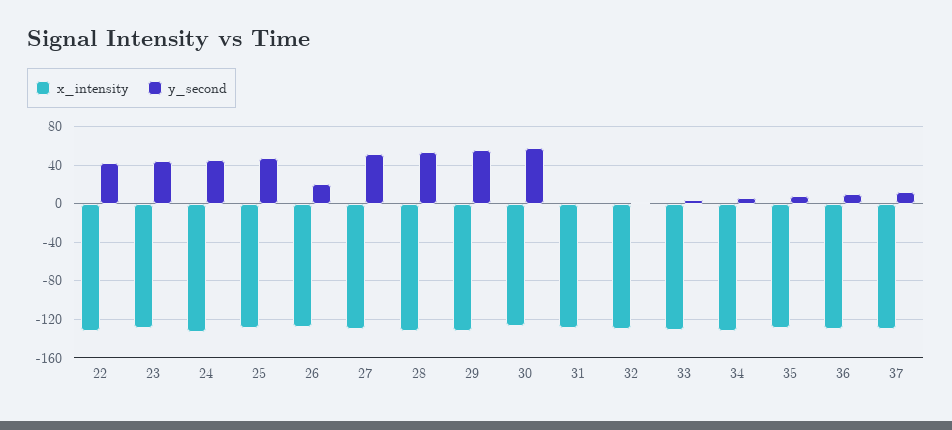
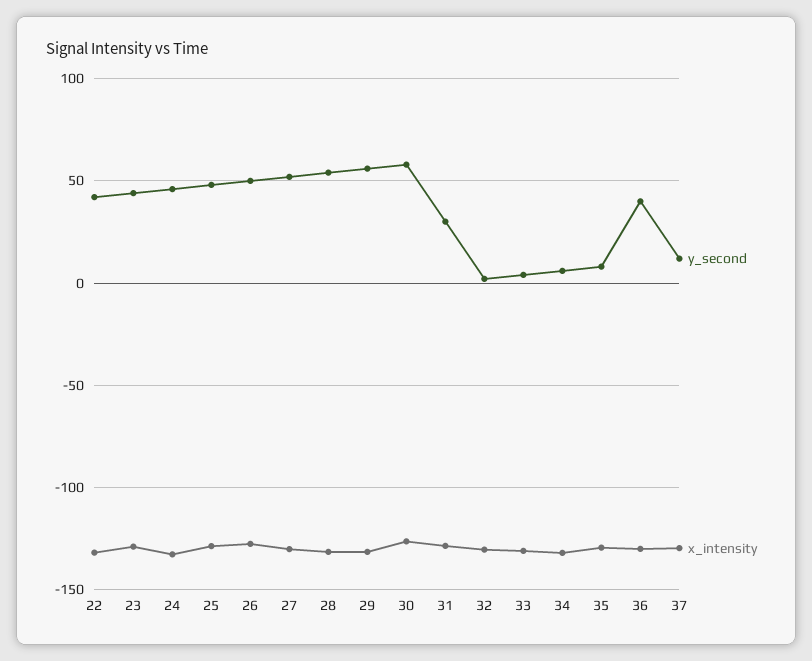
  {
    "x_intensity": {
      "22": -130,
      "23": -130,
      "24": -135,
      "25": -130,
      "26": -130,
      "27": -130,
      "28": -130,
      "29": -130,
      "30": -125,
      "31": -130,
      "32": -130,
      "33": -130,
      "34": -130,
      "35": -130,
      "36": -130,
      "37": -130
    },
    "y_second": {
      "22": 40,
      "23": 45,
      "24": 45,
      "25": 50,
-     "26": 20,
+     "26": 50,
      "27": 50,
      "28": 55,
      "29": 55,
      "30": 60,
-     "31": 0,
+     "31": 30,
      "32": 0,
      "33": 5,
      "34": 5,
      "35": 10,
-     "36": 10,
+     "36": 40,
      "37": 10
    }
  }

